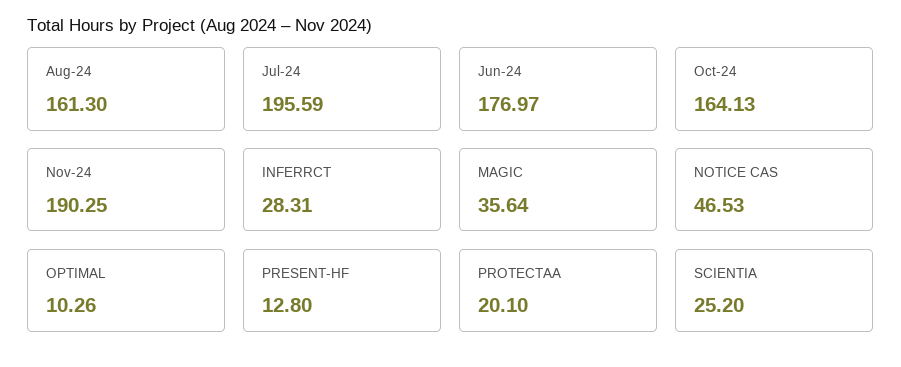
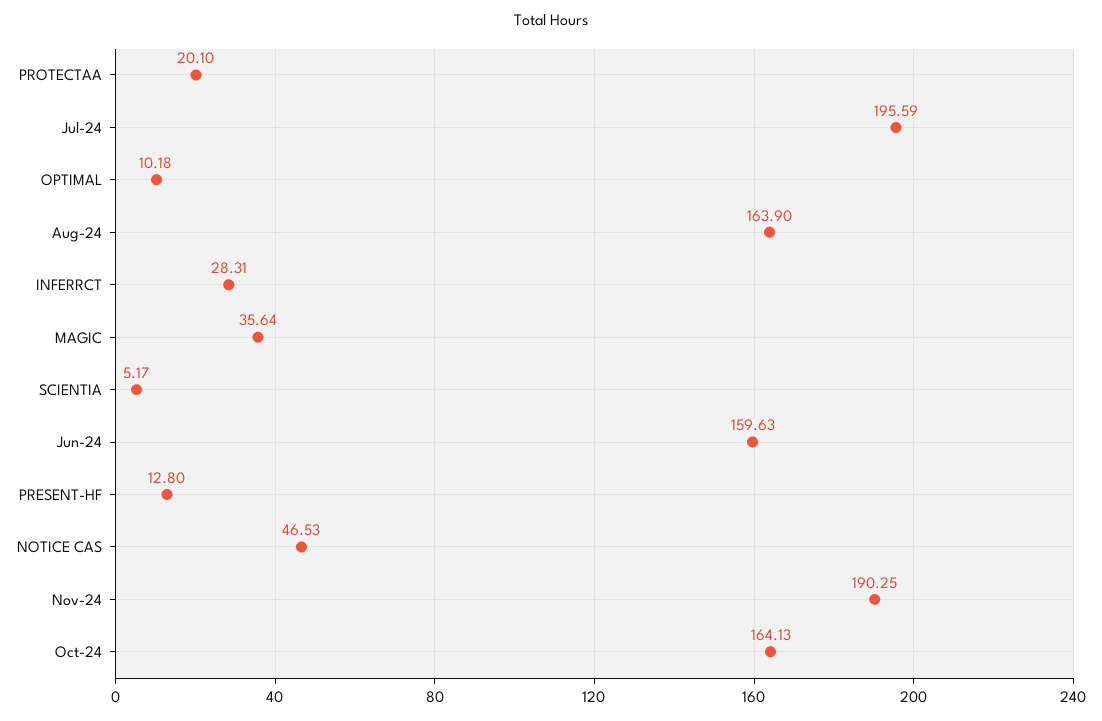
  {
-   "Aug-24": 161.3,
+   "Aug-24": 163.9,
    "Jul-24": 195.59,
-   "Jun-24": 176.97,
+   "Jun-24": 159.63,
    "Oct-24": 164.13,
    "Nov-24": 190.25,
    "INFERRCT": 28.31,
    "MAGIC": 35.64,
    "NOTICE CAS": 46.53,
-   "OPTIMAL": 10.26,
+   "OPTIMAL": 10.18,
    "PRESENT-HF": 12.8,
    "PROTECTAA": 20.1,
-   "SCIENTIA": 25.2
+   "SCIENTIA": 5.17
  }

